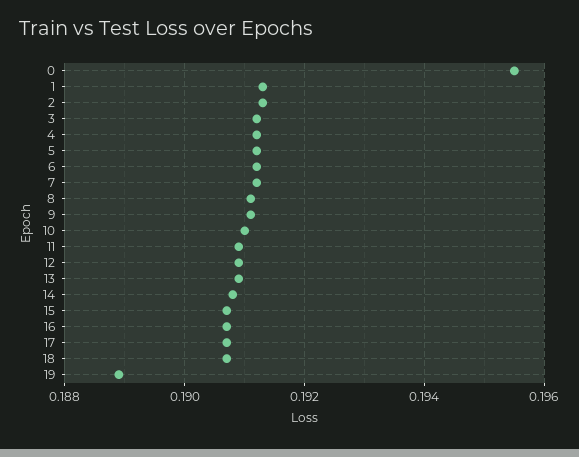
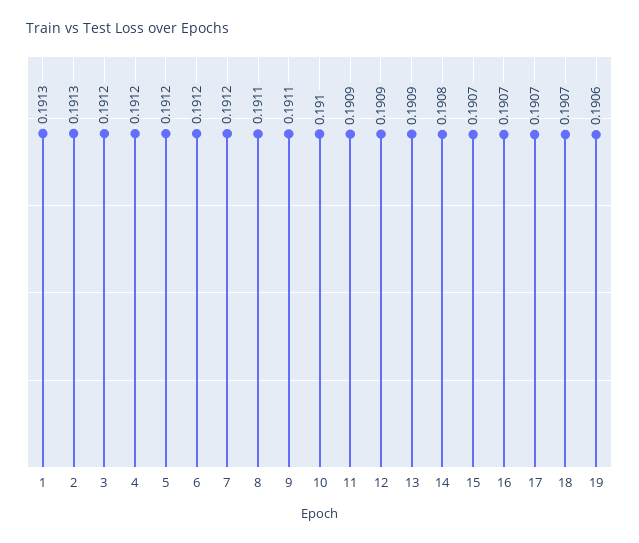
  {
-   "0": 0.1955,
    "1": 0.1913,
    "2": 0.1913,
    "3": 0.1912,
    "4": 0.1912,
    "5": 0.1912,
    "6": 0.1912,
    "7": 0.1912,
    "8": 0.1911,
    "9": 0.1911,
    "10": 0.191,
    "11": 0.1909,
    "12": 0.1909,
    "13": 0.1909,
    "14": 0.1908,
    "15": 0.1907,
    "16": 0.1907,
    "17": 0.1907,
    "18": 0.1907,
-   "19": 0.189
+   "19": 0.1906
  }

